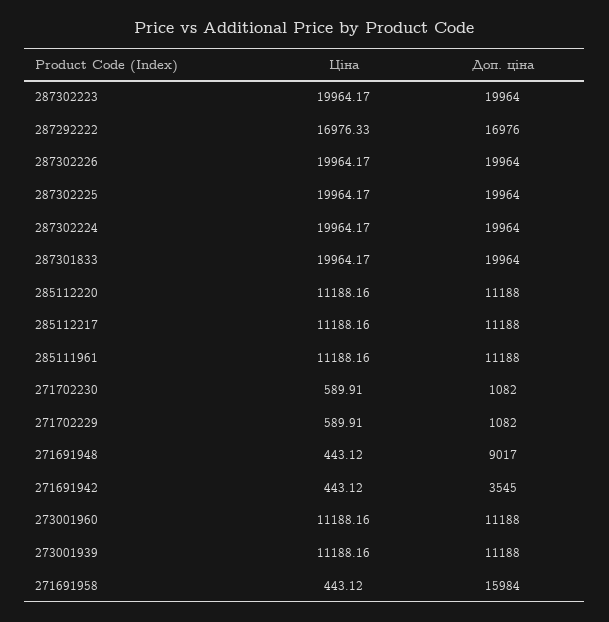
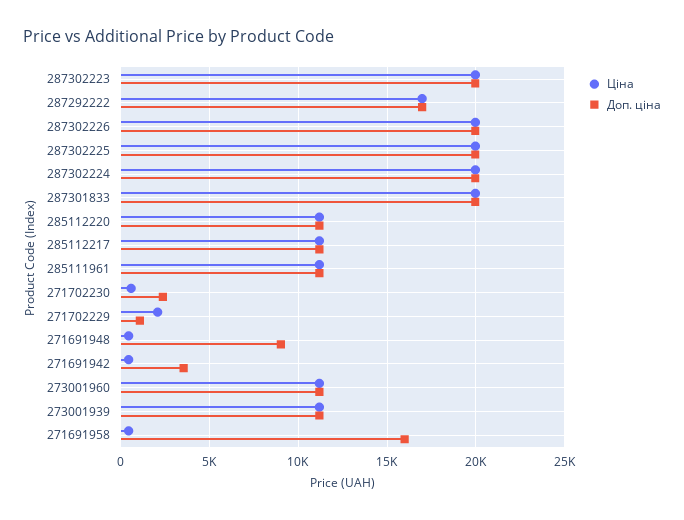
  {
    "Ціна": {
      "287302223": 19964.17,
      "287292222": 16976.33,
      "287302226": 19964.17,
      "287302225": 19964.17,
      "287302224": 19964.17,
      "287301833": 19964.17,
      "285112220": 11188.16,
      "285112217": 11188.16,
      "285111961": 11188.16,
      "271702230": 589.91,
-     "271702229": 589.91,
+     "271702229": 2000,
      "271691948": 443.12,
      "271691942": 443.12,
      "273001960": 11188.16,
      "273001939": 11188.16,
      "271691958": 443.12
    },
    "Доп. ціна": {
      "287302223": 19964,
      "287292222": 16976,
      "287302226": 19964,
      "287302225": 19964,
      "287302224": 19964,
      "287301833": 19964,
      "285112220": 11188,
      "285112217": 11188,
      "285111961": 11188,
-     "271702230": 1082,
+     "271702230": 2500,
      "271702229": 1082,
      "271691948": 9017,
      "271691942": 3545,
      "273001960": 11188,
      "273001939": 11188,
      "271691958": 15984
    }
  }

